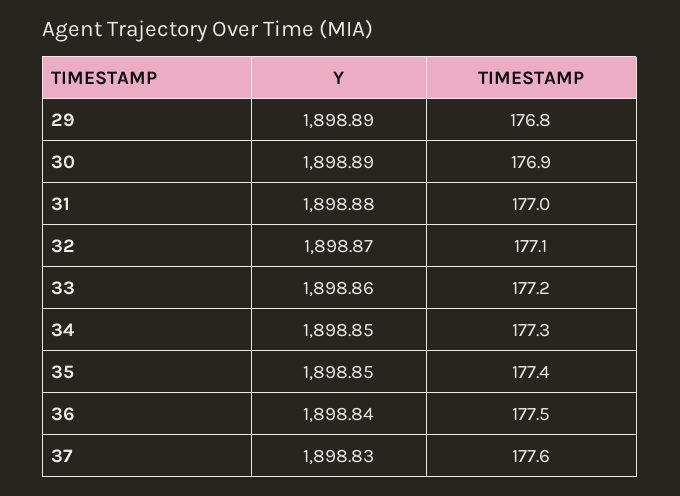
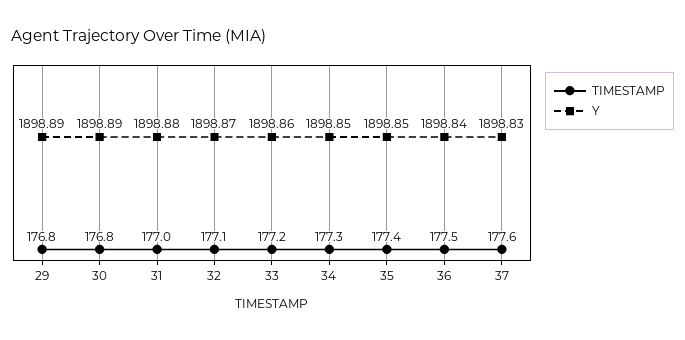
  {
    "Y": {
      "29": 1898.89,
      "30": 1898.89,
      "31": 1898.88,
      "32": 1898.87,
      "33": 1898.86,
      "34": 1898.85,
      "35": 1898.85,
      "36": 1898.84,
      "37": 1898.83
    },
    "TIMESTAMP": {
      "29": 176.8,
-     "30": 176.9,
+     "30": 176.8,
      "31": 177,
      "32": 177.1,
      "33": 177.2,
      "34": 177.3,
      "35": 177.4,
      "36": 177.5,
      "37": 177.6
    }
  }

